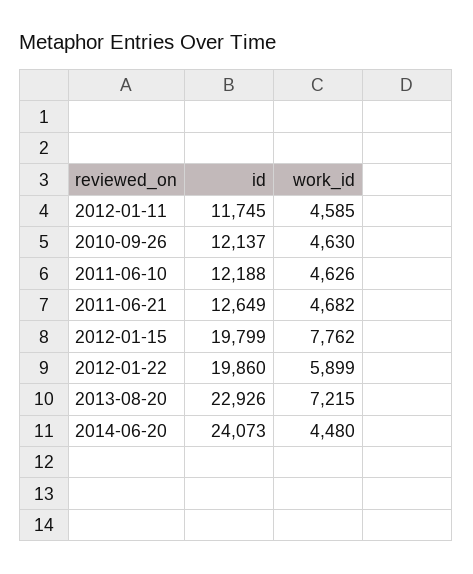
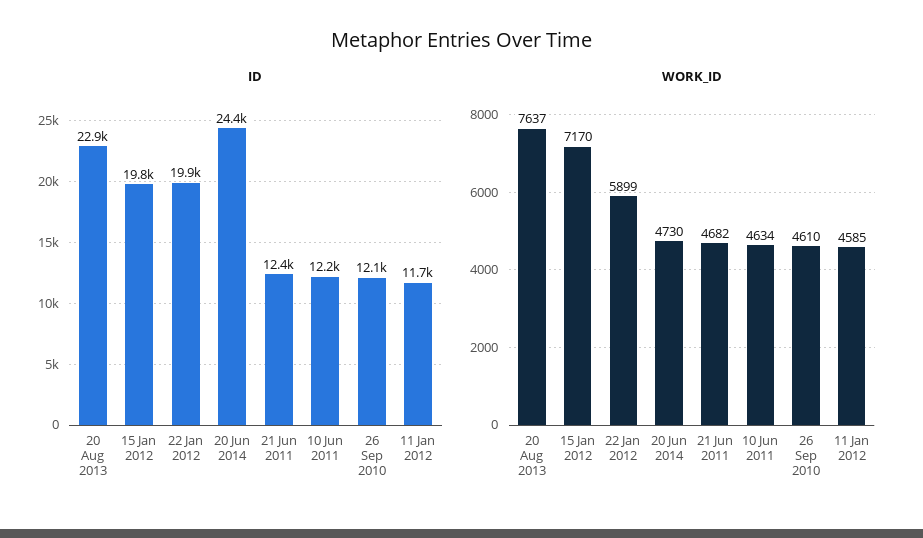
  {
    "id": {
      "2012-01-11": 11745,
      "2010-09-26": 12137,
      "2011-06-10": 12188,
-     "2011-06-21": 12649,
+     "2011-06-21": 12400,
      "2012-01-15": 19799,
      "2012-01-22": 19860,
      "2013-08-20": 22926,
-     "2014-06-20": 24073
+     "2014-06-20": 24400
    },
    "work_id": {
      "2012-01-11": 4585,
-     "2010-09-26": 4630,
+     "2010-09-26": 4610,
-     "2011-06-10": 4626,
+     "2011-06-10": 4634,
      "2011-06-21": 4682,
-     "2012-01-15": 7762,
+     "2012-01-15": 7170,
      "2012-01-22": 5899,
-     "2013-08-20": 7215,
+     "2013-08-20": 7637,
-     "2014-06-20": 4480
+     "2014-06-20": 4730
    }
  }

